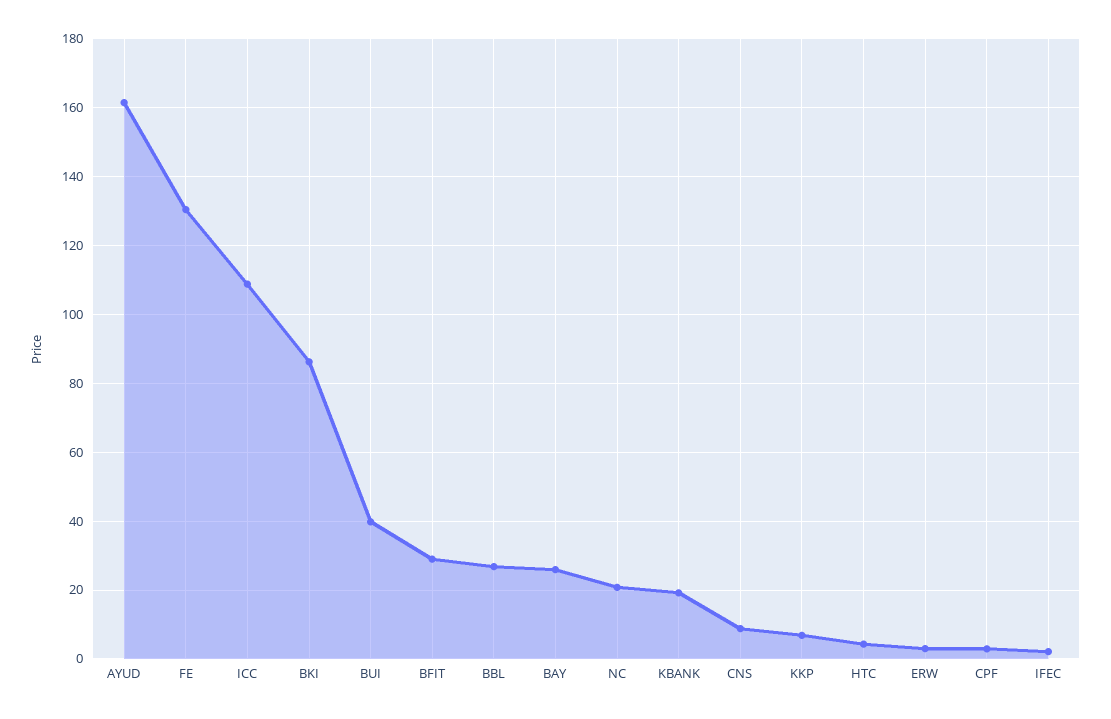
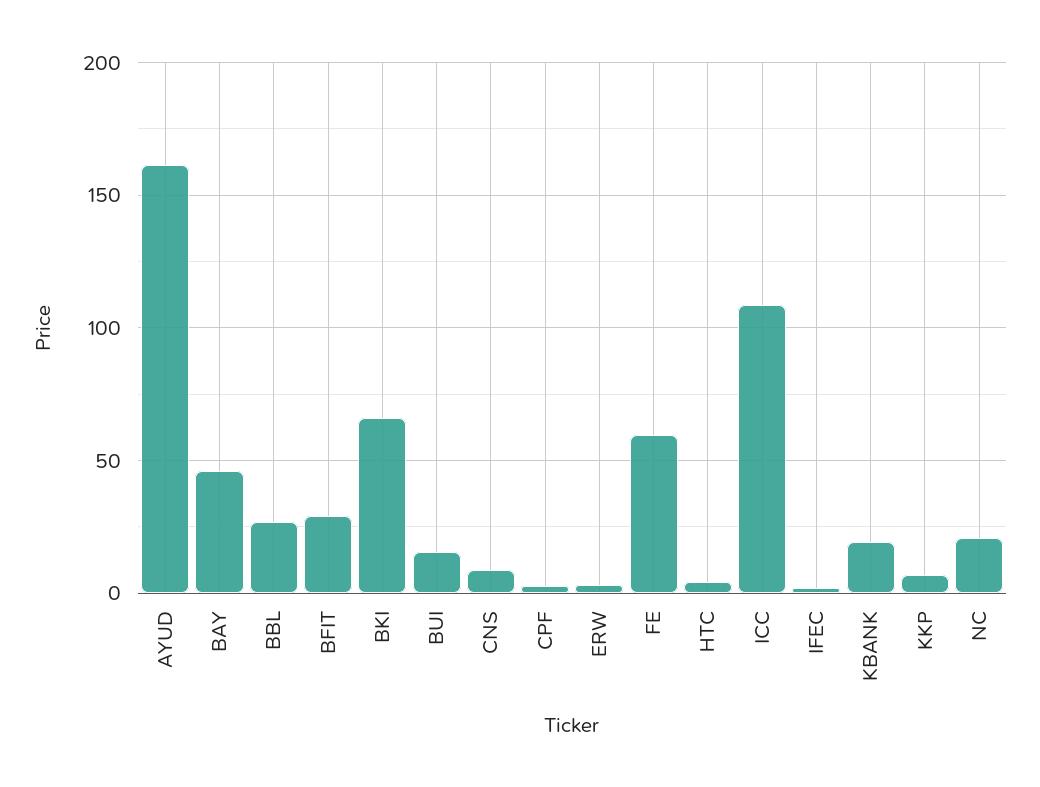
  {
    "AYUD": 162,
-   "FE": 130,
+   "FE": 60,
    "ICC": 108,
-   "BKI": 86,
+   "BKI": 65,
-   "BUI": 40,
+   "BUI": 15,
    "BFIT": 30,
    "BBL": 26,
-   "BAY": 26,
+   "BAY": 45,
    "NC": 20,
    "KBANK": 20,
    "CNS": 8,
    "KKP": 6,
    "HTC": 4,
    "ERW": 4,
    "CPF": 2,
    "IFEC": 2
  }

